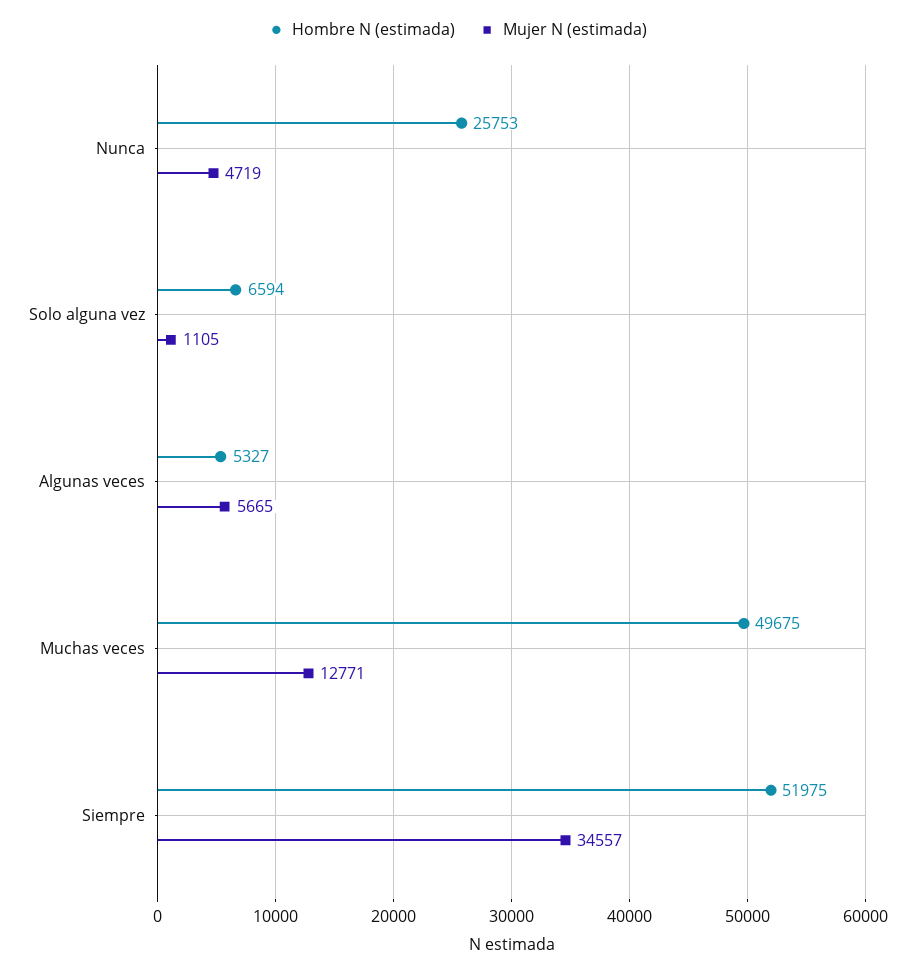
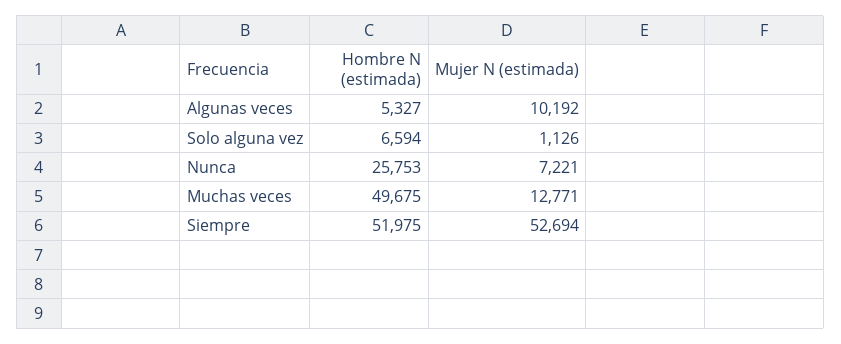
  {
    "Hombre N (estimada)": {
      "Nunca": 25753,
      "Solo alguna vez": 6594,
      "Algunas veces": 5327,
      "Muchas veces": 49675,
      "Siempre": 51975
    },
    "Mujer N (estimada)": {
-     "Nunca": 4719,
+     "Nunca": 7221,
-     "Solo alguna vez": 1105,
+     "Solo alguna vez": 1126,
-     "Algunas veces": 5665,
+     "Algunas veces": 10192,
      "Muchas veces": 12771,
-     "Siempre": 34557
+     "Siempre": 52694
    }
  }

